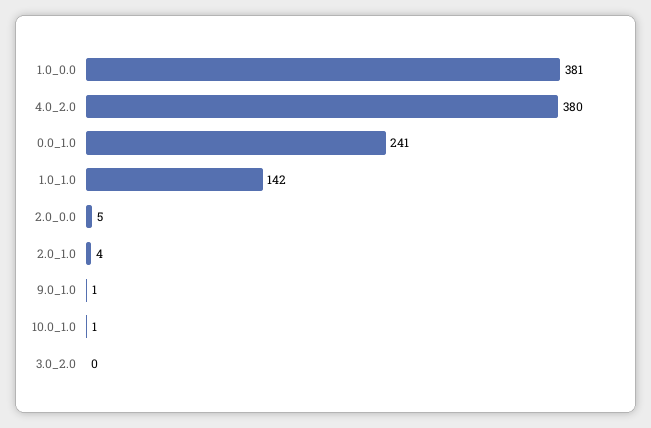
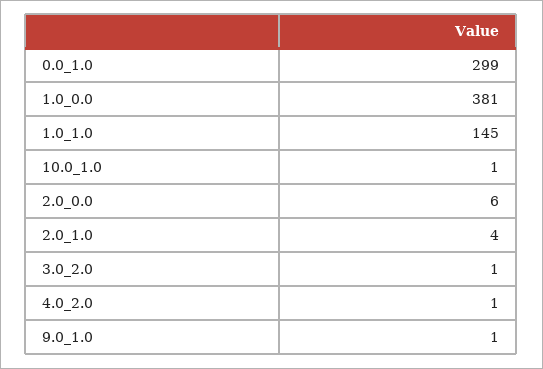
  {
    "1.0_0.0": 381,
-   "4.0_2.0": 380,
+   "4.0_2.0": 1,
-   "0.0_1.0": 241,
+   "0.0_1.0": 299,
-   "1.0_1.0": 142,
+   "1.0_1.0": 145,
-   "2.0_0.0": 5,
+   "2.0_0.0": 6,
    "2.0_1.0": 4,
    "9.0_1.0": 1,
    "10.0_1.0": 1,
-   "3.0_2.0": 0
+   "3.0_2.0": 1
  }

